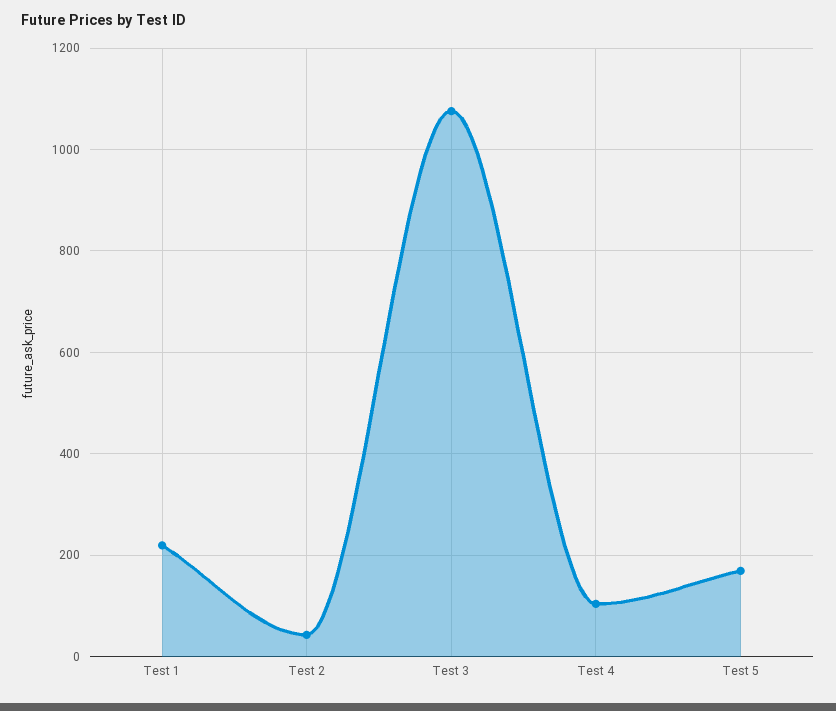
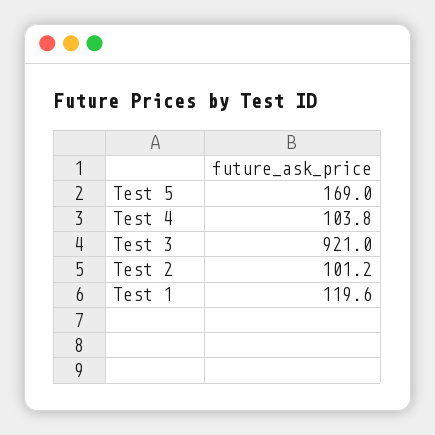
  {
-   "Test 1": 220,
+   "Test 1": 119.6,
-   "Test 2": 40,
+   "Test 2": 101.2,
-   "Test 3": 1080,
+   "Test 3": 921,
    "Test 4": 103.8,
    "Test 5": 169
  }

